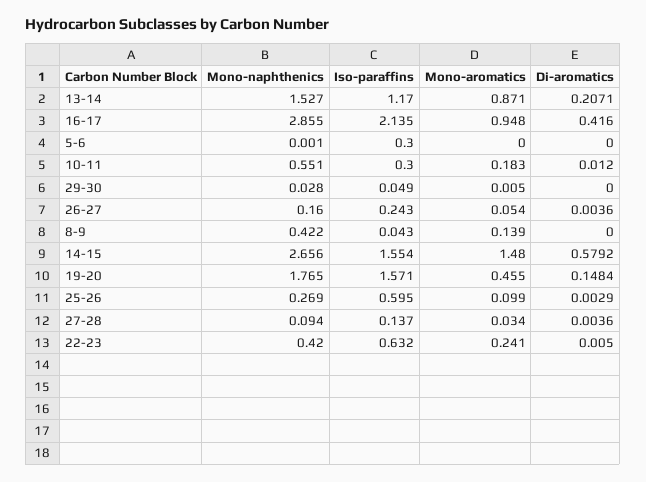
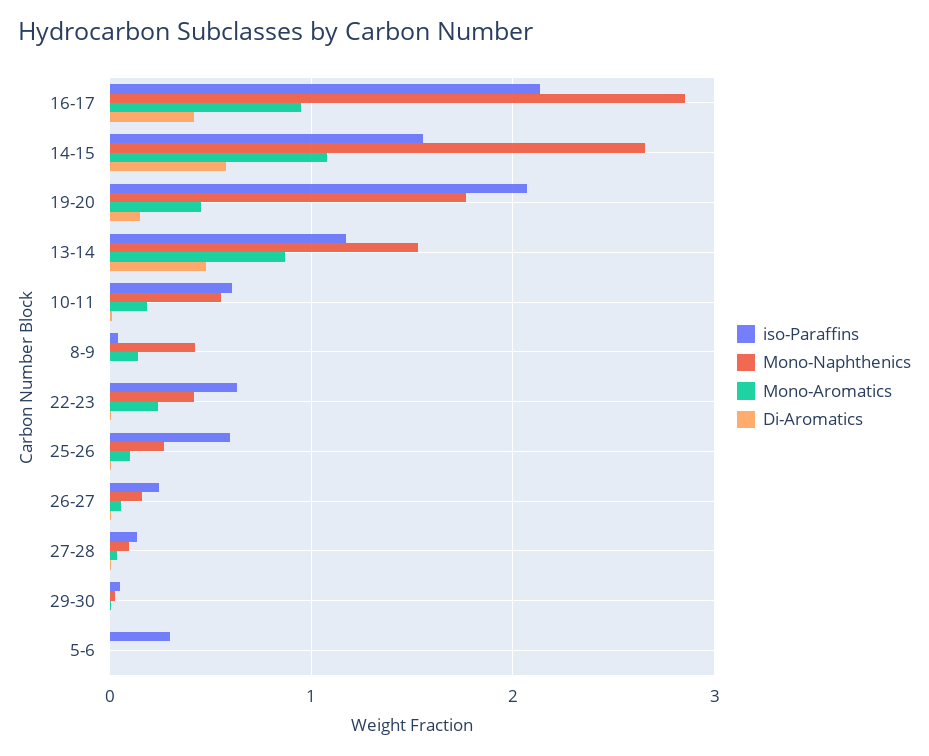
  {
    "Mono-naphthenics": {
      "13-14": 1.527,
      "16-17": 2.855,
      "5-6": 0.001,
      "10-11": 0.551,
      "29-30": 0.028,
      "26-27": 0.16,
      "8-9": 0.422,
      "14-15": 2.656,
      "19-20": 1.765,
      "25-26": 0.269,
      "27-28": 0.094,
      "22-23": 0.42
    },
    "Iso-paraffins": {
      "13-14": 1.17,
      "16-17": 2.135,
      "5-6": 0.3,
-     "10-11": 0.3,
+     "10-11": 0.6,
      "29-30": 0.049,
      "26-27": 0.243,
      "8-9": 0.043,
      "14-15": 1.554,
-     "19-20": 1.571,
+     "19-20": 2.1,
      "25-26": 0.595,
      "27-28": 0.137,
      "22-23": 0.632
    },
    "Mono-aromatics": {
      "13-14": 0.871,
      "16-17": 0.948,
      "5-6": 0,
      "10-11": 0.183,
      "29-30": 0.005,
      "26-27": 0.054,
      "8-9": 0.139,
-     "14-15": 1.48,
+     "14-15": 1.1,
      "19-20": 0.455,
      "25-26": 0.099,
      "27-28": 0.034,
      "22-23": 0.241
    },
    "Di-aromatics": {
-     "13-14": 0.2071,
+     "13-14": 0.5,
      "16-17": 0.416,
      "5-6": 0,
      "10-11": 0.012,
      "29-30": 0,
      "26-27": 0.0036,
      "8-9": 0,
      "14-15": 0.5792,
      "19-20": 0.1484,
      "25-26": 0.0029,
      "27-28": 0.0036,
      "22-23": 0.005
    }
  }

